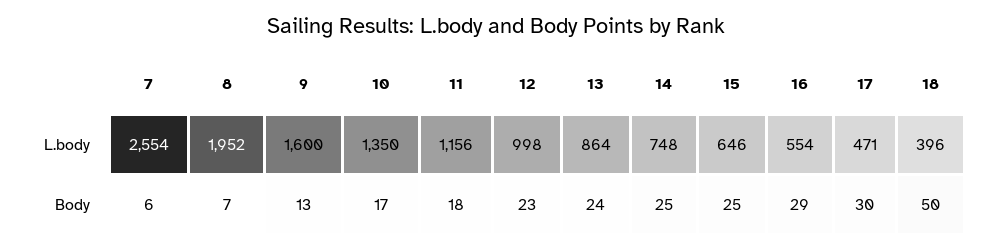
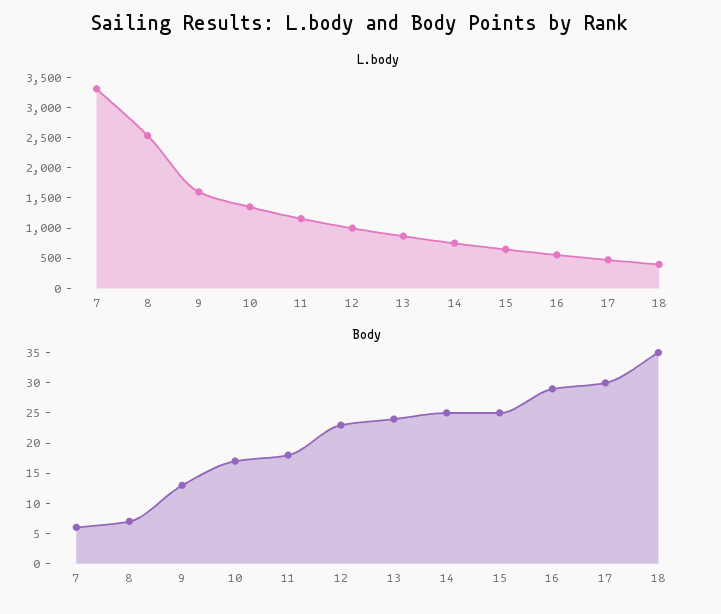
  {
    "L.body": {
-     "7": 2554,
+     "7": 3250,
-     "8": 1952,
+     "8": 2500,
      "9": 1600,
      "10": 1350,
      "11": 1156,
      "12": 998,
      "13": 864,
      "14": 748,
      "15": 646,
      "16": 554,
      "17": 471,
      "18": 396
    },
    "Body": {
      "7": 6,
      "8": 7,
      "9": 13,
      "10": 17,
      "11": 18,
      "12": 23,
      "13": 24,
      "14": 25,
      "15": 25,
      "16": 29,
      "17": 30,
-     "18": 50
+     "18": 35
    }
  }

